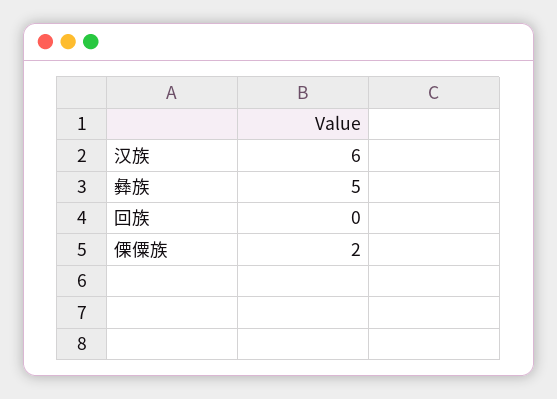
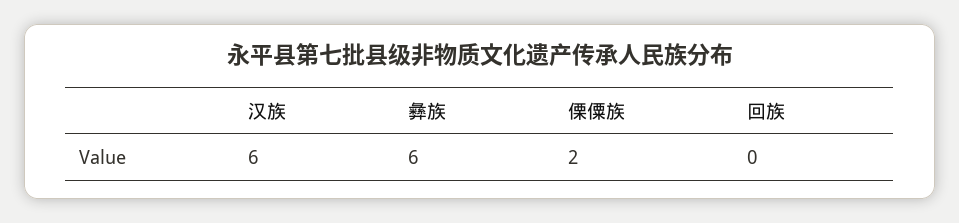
  {
    "汉族": 6,
-   "彝族": 5,
+   "彝族": 6,
    "回族": 0,
    "傈僳族": 2
  }

